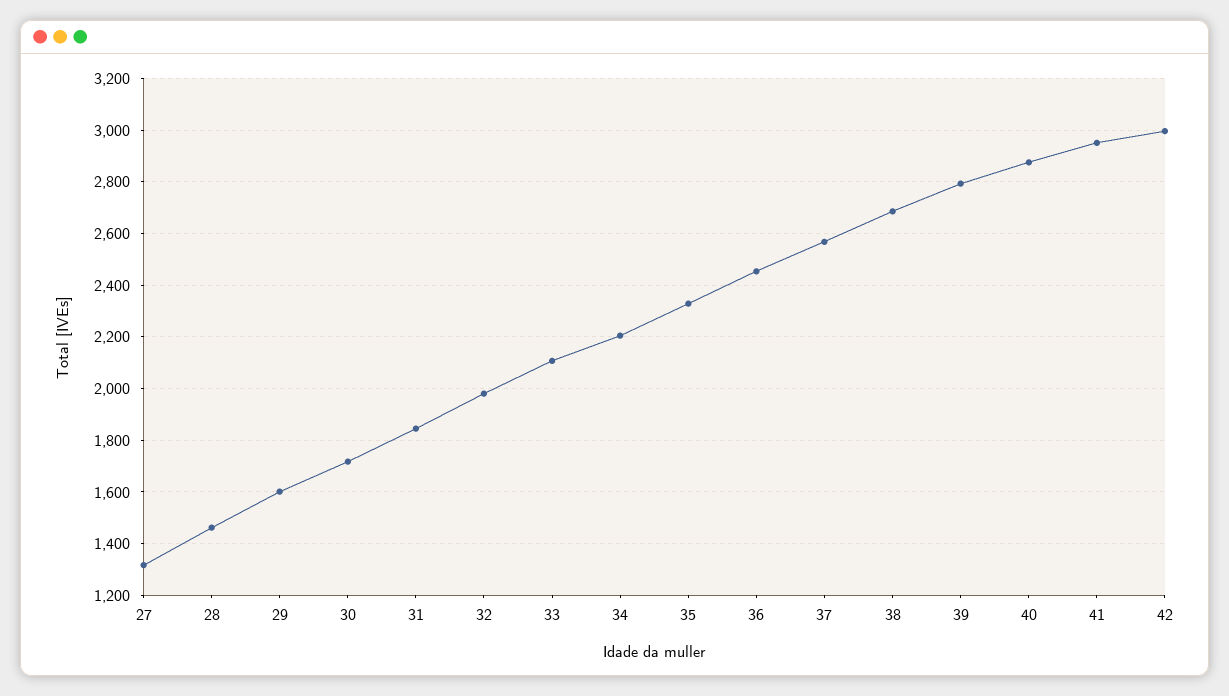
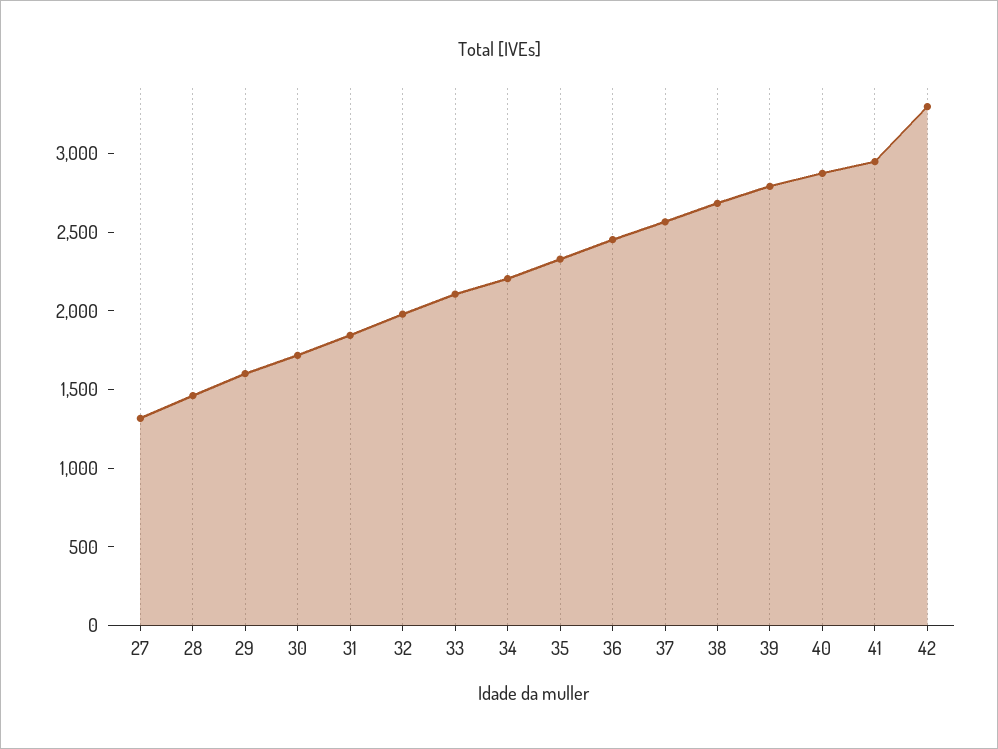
  {
    "27": 1325,
    "28": 1450,
    "29": 1600,
    "30": 1725,
    "31": 1850,
    "32": 1975,
    "33": 2100,
    "34": 2200,
    "35": 2325,
    "36": 2450,
    "37": 2575,
    "38": 2675,
    "39": 2800,
    "40": 2875,
    "41": 2950,
-   "42": 3000
+   "42": 3300
  }

